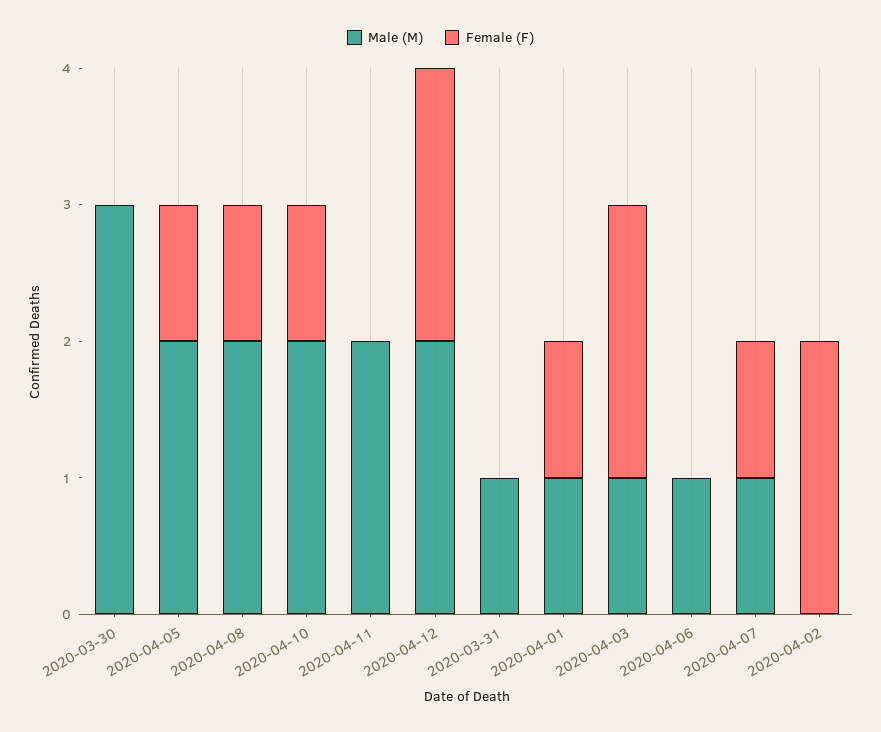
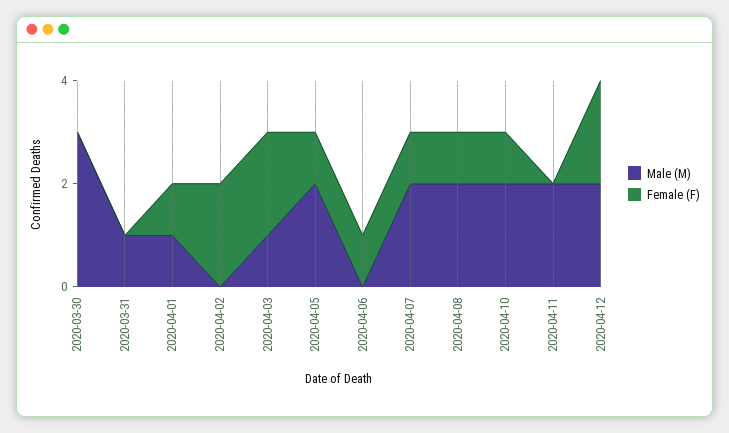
  {
    "Male (M)": {
      "2020-03-30": 3,
      "2020-04-05": 2,
      "2020-04-08": 2,
      "2020-04-10": 2,
      "2020-04-11": 2,
      "2020-04-12": 2,
      "2020-03-31": 1,
      "2020-04-01": 1,
      "2020-04-03": 1,
-     "2020-04-06": 1,
+     "2020-04-06": 0,
-     "2020-04-07": 1,
+     "2020-04-07": 2,
      "2020-04-02": 0
    },
    "Female (F)": {
      "2020-03-30": 0,
      "2020-04-05": 1,
      "2020-04-08": 1,
      "2020-04-10": 1,
      "2020-04-11": 0,
      "2020-04-12": 2,
      "2020-03-31": 0,
      "2020-04-01": 1,
      "2020-04-03": 2,
-     "2020-04-06": 0,
+     "2020-04-06": 1,
      "2020-04-07": 1,
      "2020-04-02": 2
    }
  }

